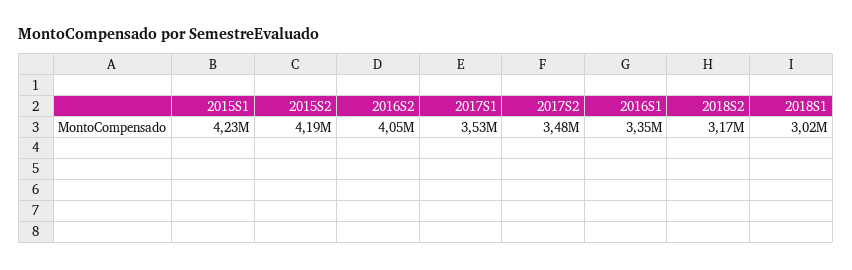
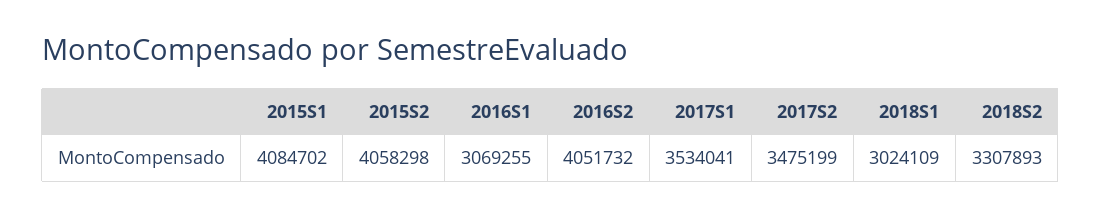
  {
-   "2015S1": 4230000,
+   "2015S1": 4084702,
-   "2015S2": 4190000,
+   "2015S2": 4058298,
    "2016S2": 4051732,
    "2017S1": 3534041,
    "2017S2": 3475199,
-   "2016S1": 3350000,
+   "2016S1": 3069255,
-   "2018S2": 3170000,
+   "2018S2": 3307893,
    "2018S1": 3024109
  }

